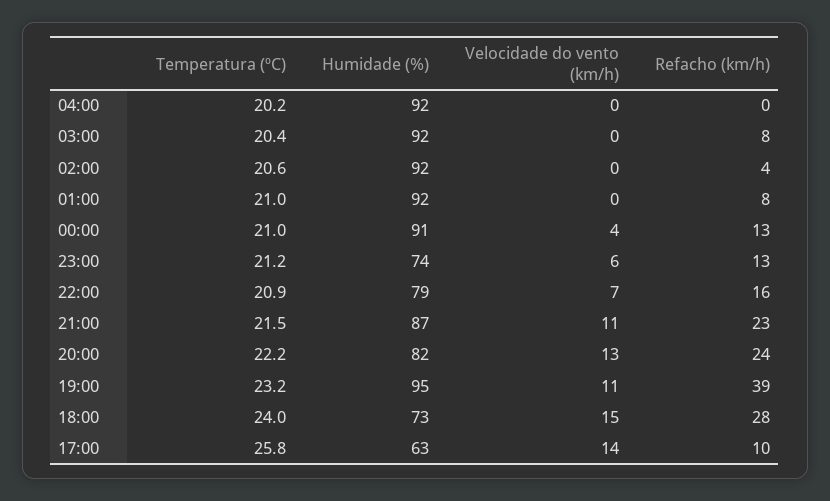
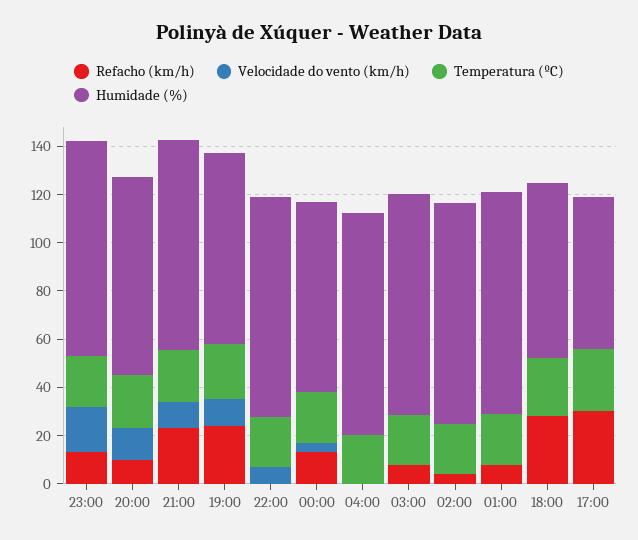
  {
    "Temperatura (ºC)": {
      "04:00": 20.2,
      "03:00": 20.4,
      "02:00": 20.6,
      "01:00": 21,
      "00:00": 21,
      "23:00": 21.2,
      "22:00": 20.9,
      "21:00": 21.5,
      "20:00": 22.2,
      "19:00": 23.2,
      "18:00": 24,
      "17:00": 25.8
    },
    "Humidade (%)": {
      "04:00": 92,
      "03:00": 92,
      "02:00": 92,
      "01:00": 92,
-     "00:00": 91,
+     "00:00": 80,
-     "23:00": 74,
+     "23:00": 90,
-     "22:00": 79,
+     "22:00": 90,
      "21:00": 87,
      "20:00": 82,
-     "19:00": 95,
+     "19:00": 80,
      "18:00": 73,
      "17:00": 63
    },
    "Velocidade do vento (km/h)": {
      "04:00": 0,
      "03:00": 0,
      "02:00": 0,
      "01:00": 0,
      "00:00": 4,
-     "23:00": 6,
+     "23:00": 20,
      "22:00": 7,
      "21:00": 11,
      "20:00": 13,
      "19:00": 11,
-     "18:00": 15,
+     "18:00": 0,
-     "17:00": 14
+     "17:00": 0
    },
    "Refacho (km/h)": {
      "04:00": 0,
      "03:00": 8,
      "02:00": 4,
      "01:00": 8,
      "00:00": 13,
      "23:00": 13,
-     "22:00": 16,
+     "22:00": 0,
      "21:00": 23,
-     "20:00": 24,
+     "20:00": 10,
-     "19:00": 39,
+     "19:00": 25,
      "18:00": 28,
-     "17:00": 10
+     "17:00": 30
    }
  }

